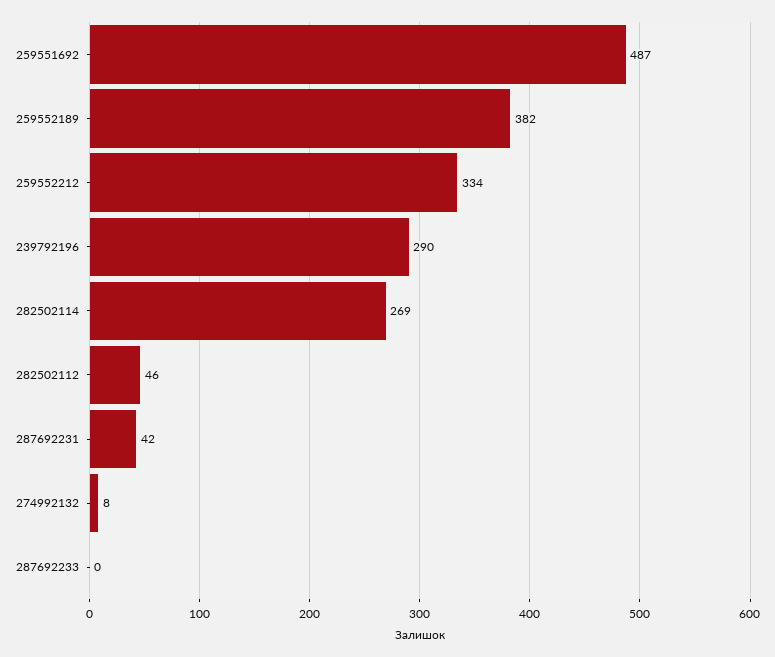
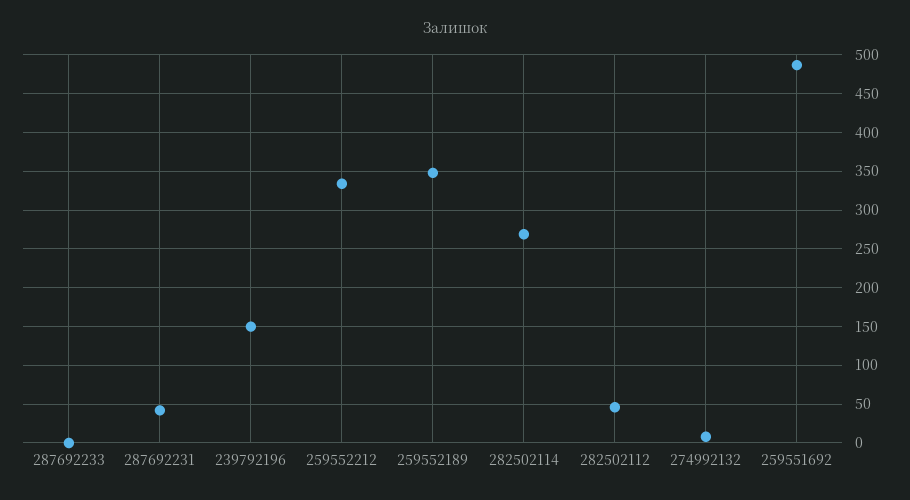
  {
    "259551692": 487,
-   "259552189": 382,
+   "259552189": 350,
    "259552212": 334,
-   "239792196": 290,
+   "239792196": 150,
    "282502114": 269,
    "282502112": 46,
    "287692231": 42,
    "274992132": 8,
    "287692233": 0
  }

